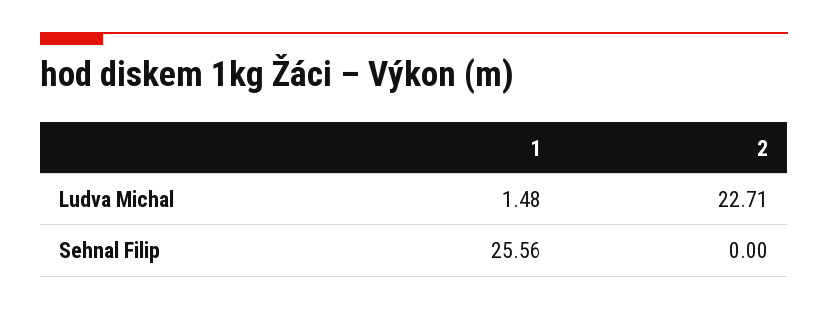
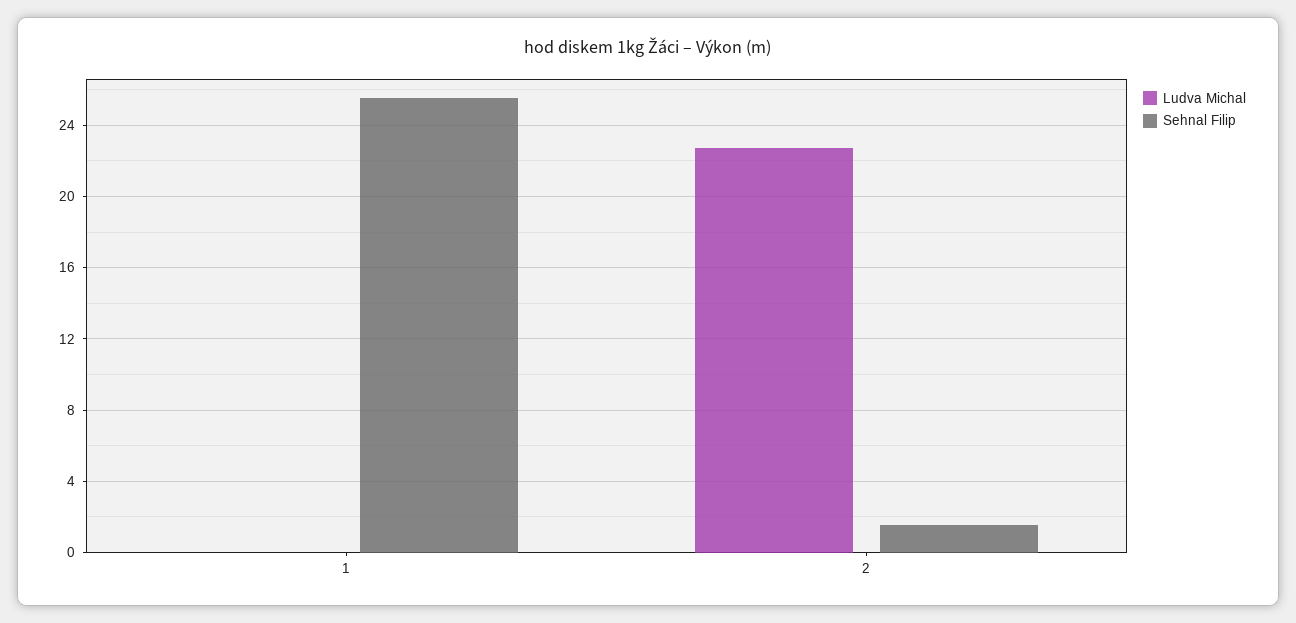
  {
    "Ludva Michal": {
-     "1": 1.48,
+     "1": 0,
      "2": 22.71
    },
    "Sehnal Filip": {
      "1": 25.56,
-     "2": 0
+     "2": 1.5
    }
  }

